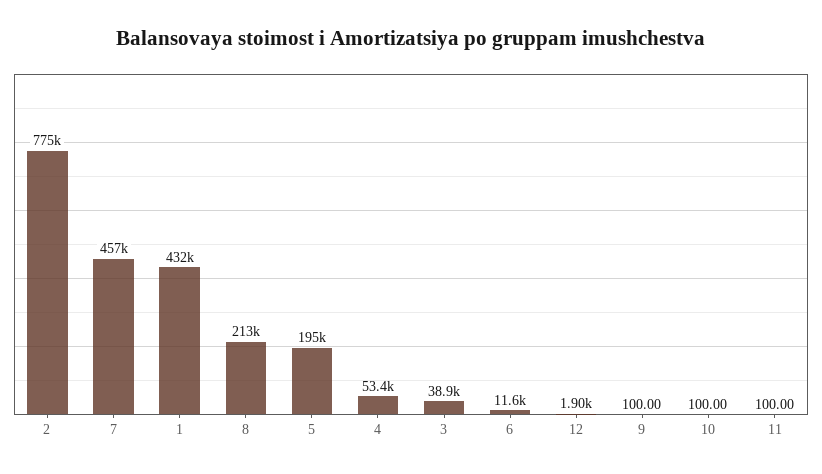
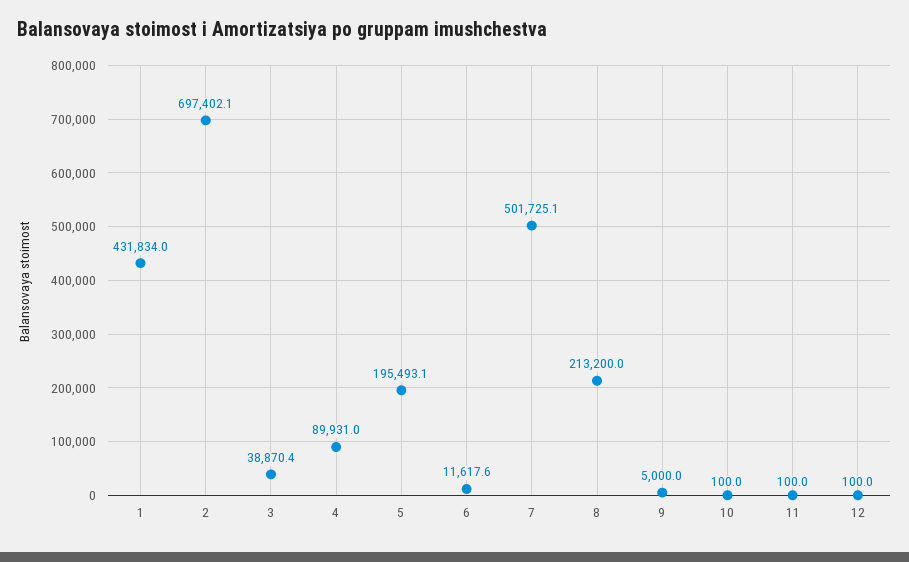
  {
-   "2": 775000,
+   "2": 697402.1,
-   "7": 457000,
+   "7": 501725.1,
    "1": 431834,
    "8": 213200,
    "5": 195493.1,
-   "4": 53400,
+   "4": 89931,
    "3": 38870.4,
    "6": 11617.6,
-   "12": 1900,
+   "12": 100,
-   "9": 100,
+   "9": 5000,
    "10": 100,
    "11": 100
  }

